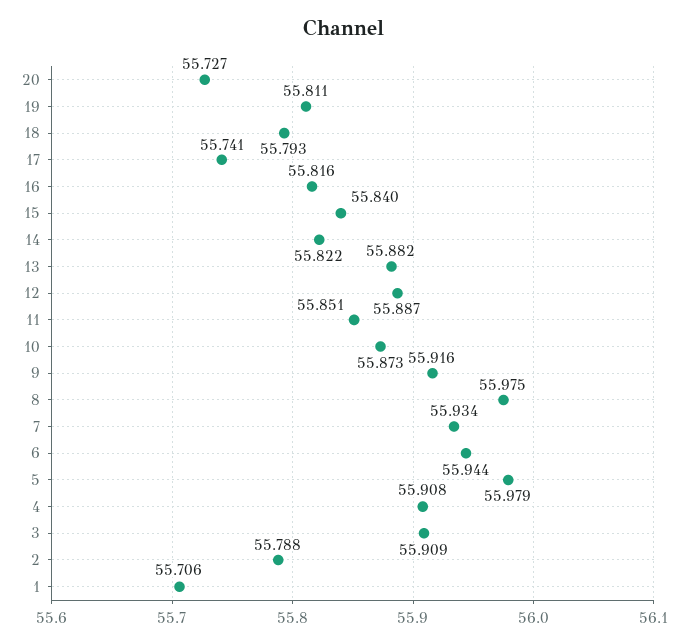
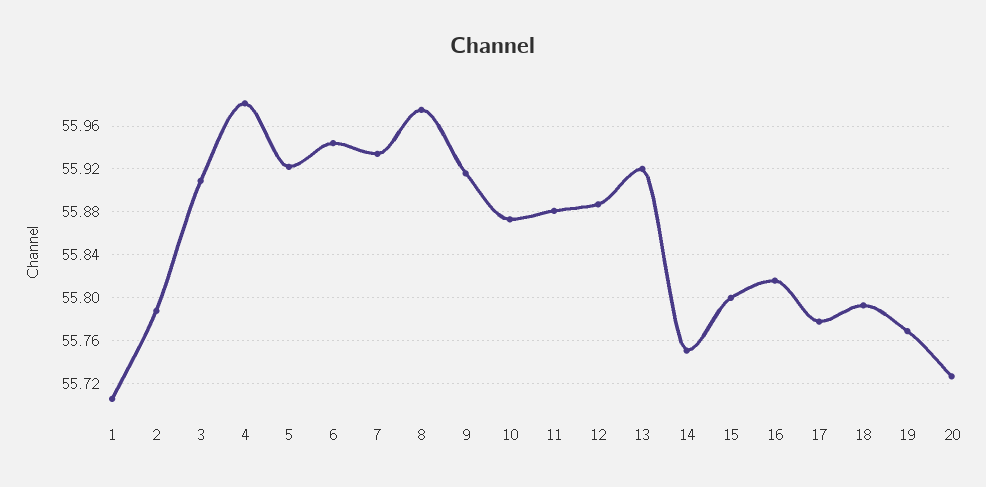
  {
    "20": 55.727,
-   "19": 55.811,
+   "19": 55.77,
    "18": 55.793,
-   "17": 55.741,
+   "17": 55.78,
    "16": 55.816,
-   "15": 55.84,
+   "15": 55.8,
-   "14": 55.822,
+   "14": 55.75,
-   "13": 55.882,
+   "13": 55.92,
    "12": 55.887,
-   "11": 55.851,
+   "11": 55.88,
    "10": 55.873,
    "9": 55.916,
    "8": 55.975,
    "7": 55.934,
    "6": 55.944,
-   "5": 55.979,
+   "5": 55.92,
-   "4": 55.908,
+   "4": 55.98,
    "3": 55.909,
    "2": 55.788,
    "1": 55.706
  }

